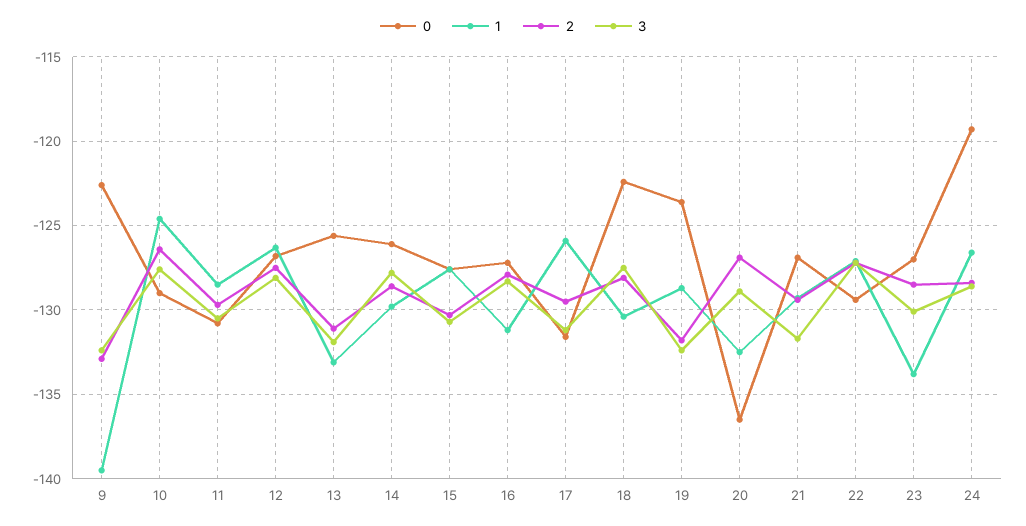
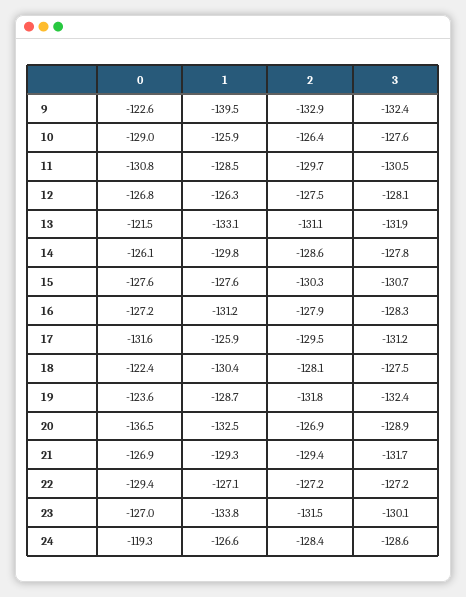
  {
    "0": {
      "9": -122.6,
      "10": -129,
      "11": -130.8,
      "12": -126.8,
-     "13": -125.5,
+     "13": -121.5,
      "14": -126.1,
      "15": -127.6,
      "16": -127.2,
      "17": -131.6,
      "18": -122.4,
      "19": -123.6,
      "20": -136.5,
      "21": -126.9,
      "22": -129.4,
      "23": -127,
      "24": -119.3
    },
    "1": {
      "9": -139.5,
-     "10": -124.5,
+     "10": -125.9,
      "11": -128.5,
      "12": -126.3,
      "13": -133.1,
      "14": -129.8,
      "15": -127.6,
      "16": -131.2,
      "17": -125.9,
      "18": -130.4,
      "19": -128.7,
      "20": -132.5,
      "21": -129.3,
      "22": -127.1,
      "23": -133.8,
      "24": -126.6
    },
    "2": {
      "9": -132.9,
      "10": -126.4,
      "11": -129.7,
      "12": -127.5,
      "13": -131.1,
      "14": -128.6,
      "15": -130.3,
      "16": -127.9,
      "17": -129.5,
      "18": -128.1,
      "19": -131.8,
      "20": -126.9,
      "21": -129.4,
      "22": -127.2,
-     "23": -128.5,
+     "23": -131.5,
      "24": -128.4
    },
    "3": {
      "9": -132.4,
      "10": -127.6,
      "11": -130.5,
      "12": -128.1,
      "13": -131.9,
      "14": -127.8,
      "15": -130.7,
      "16": -128.3,
      "17": -131.2,
      "18": -127.5,
      "19": -132.4,
      "20": -128.9,
      "21": -131.7,
      "22": -127.2,
      "23": -130.1,
      "24": -128.6
    }
  }

